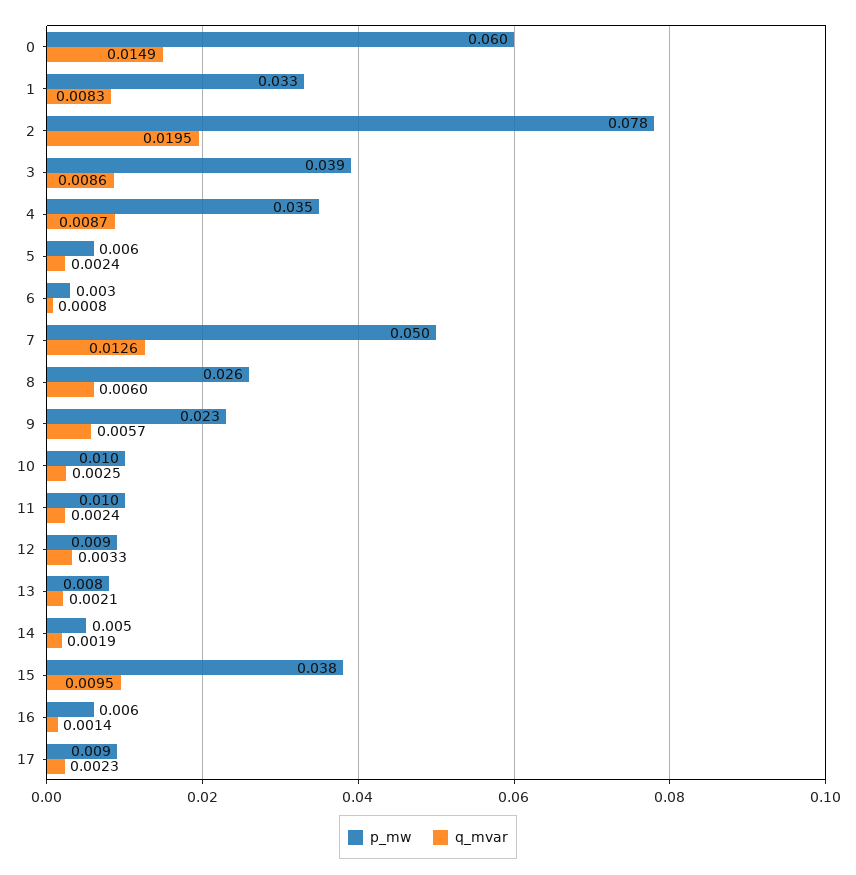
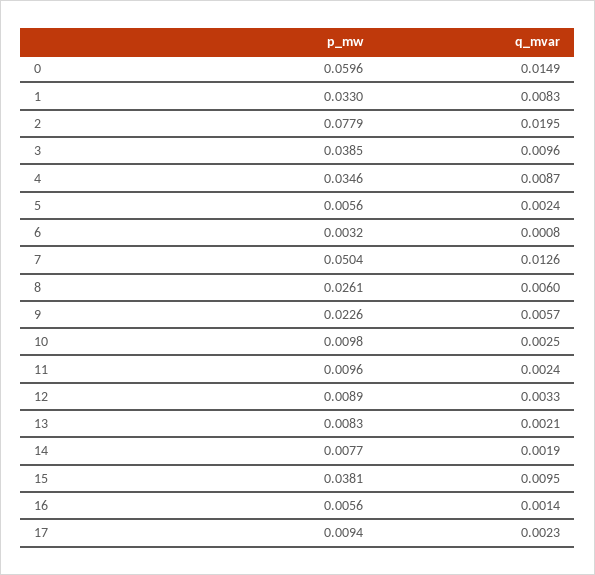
  {
    "p_mw": {
      "0": 0.0596,
      "1": 0.033,
      "2": 0.0779,
      "3": 0.0385,
      "4": 0.0346,
      "5": 0.0056,
      "6": 0.0032,
      "7": 0.0504,
      "8": 0.0261,
      "9": 0.0226,
      "10": 0.0098,
      "11": 0.0096,
      "12": 0.0089,
      "13": 0.0083,
-     "14": 0.005,
+     "14": 0.0077,
      "15": 0.0381,
      "16": 0.0056,
      "17": 0.0094
    },
    "q_mvar": {
      "0": 0.0149,
      "1": 0.0083,
      "2": 0.0195,
-     "3": 0.0086,
+     "3": 0.0096,
      "4": 0.0087,
      "5": 0.0024,
      "6": 0.0008,
      "7": 0.0126,
      "8": 0.006,
      "9": 0.0057,
      "10": 0.0025,
      "11": 0.0024,
      "12": 0.0033,
      "13": 0.0021,
      "14": 0.0019,
      "15": 0.0095,
      "16": 0.0014,
      "17": 0.0023
    }
  }

